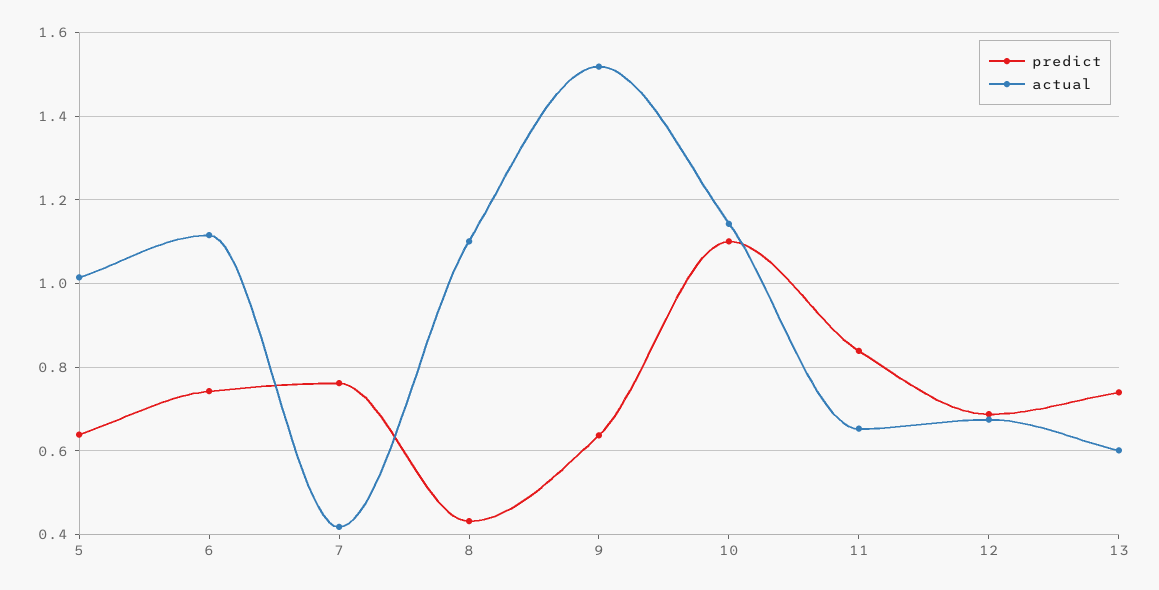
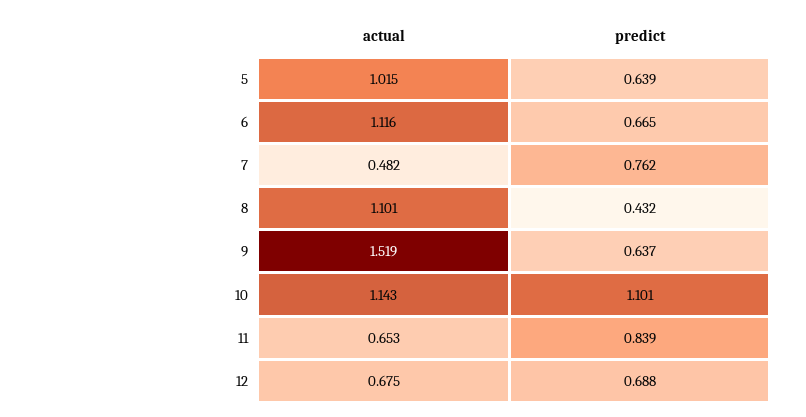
  {
    "predict": {
      "5": 0.639,
-     "6": 0.74,
+     "6": 0.665,
      "7": 0.762,
      "8": 0.432,
      "9": 0.637,
      "10": 1.101,
      "11": 0.839,
-     "12": 0.688,
+     "12": 0.688
-     "13": 0.74
    },
    "actual": {
      "5": 1.015,
      "6": 1.116,
-     "7": 0.42,
+     "7": 0.482,
      "8": 1.101,
      "9": 1.519,
      "10": 1.143,
      "11": 0.653,
-     "12": 0.675,
+     "12": 0.675
-     "13": 0.6
    }
  }

